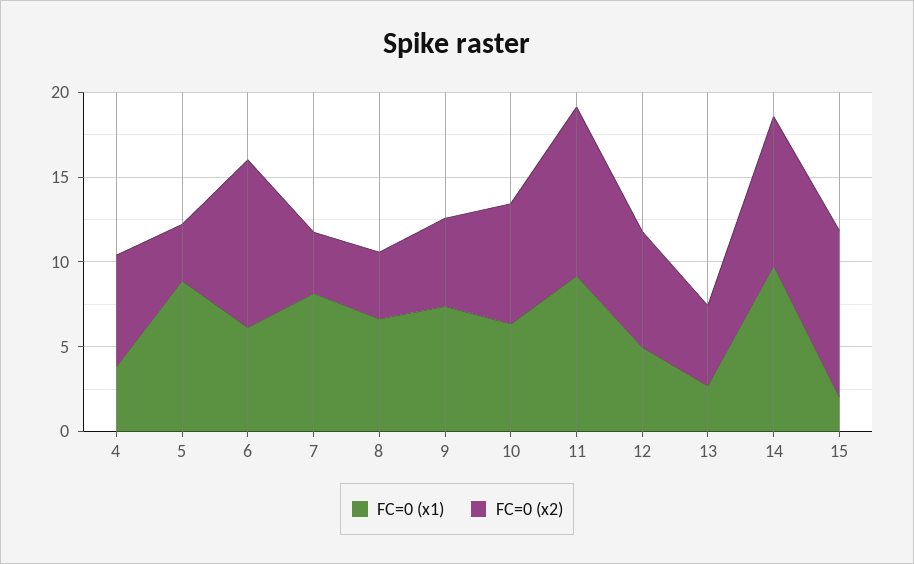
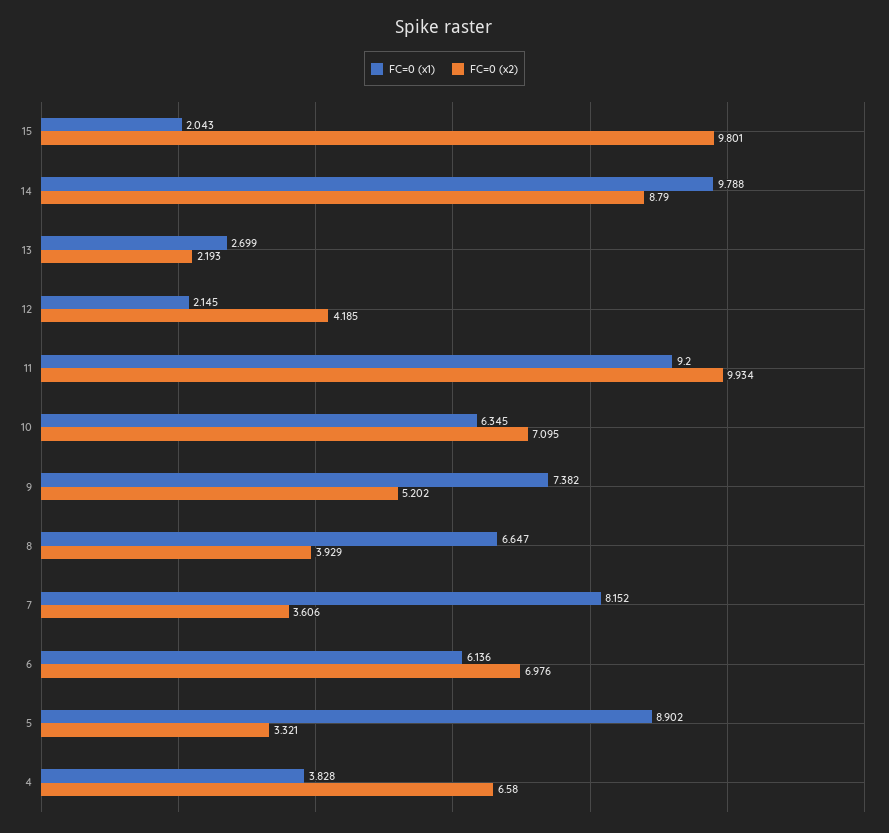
  {
    "FC=0 (x1)": {
      "4": 3.828,
      "5": 8.902,
      "6": 6.136,
      "7": 8.152,
      "8": 6.647,
      "9": 7.382,
      "10": 6.345,
      "11": 9.2,
-     "12": 5,
+     "12": 2.145,
      "13": 2.699,
      "14": 9.788,
      "15": 2.043
    },
    "FC=0 (x2)": {
      "4": 6.58,
      "5": 3.321,
-     "6": 10,
+     "6": 6.976,
      "7": 3.606,
      "8": 3.929,
      "9": 5.202,
      "10": 7.095,
      "11": 9.934,
-     "12": 7,
+     "12": 4.185,
-     "13": 5,
+     "13": 2.193,
      "14": 8.79,
      "15": 9.801
    }
  }

